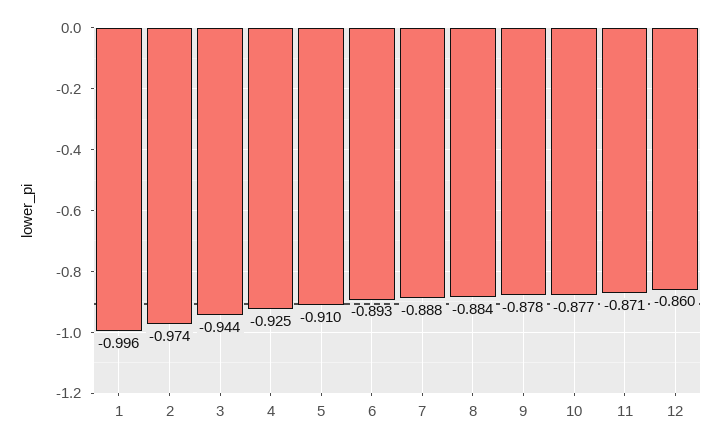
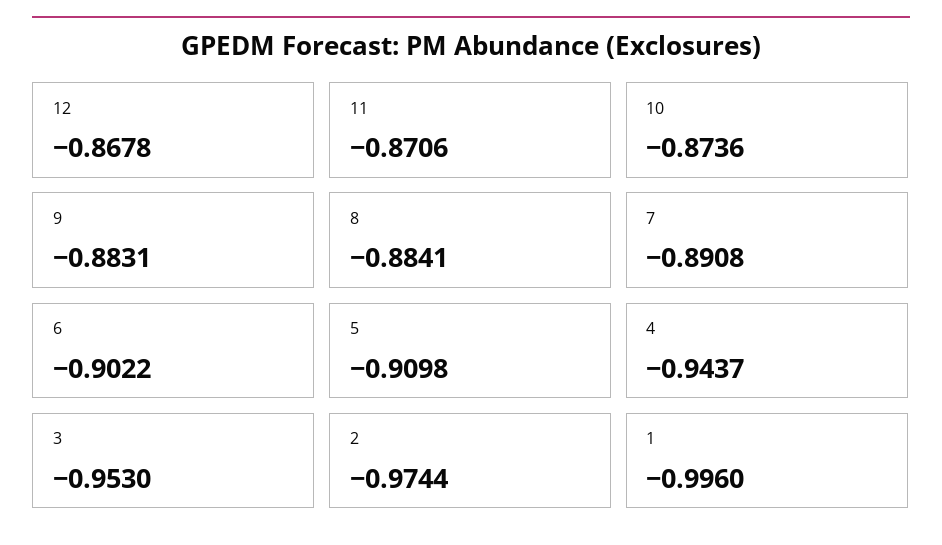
  {
    "1": -0.996,
    "2": -0.9744,
-   "3": -0.944,
+   "3": -0.953,
-   "4": -0.925,
+   "4": -0.9437,
    "5": -0.9098,
-   "6": -0.893,
+   "6": -0.9022,
-   "7": -0.888,
+   "7": -0.8908,
    "8": -0.8841,
-   "9": -0.878,
+   "9": -0.8831,
-   "10": -0.877,
+   "10": -0.8736,
    "11": -0.8706,
-   "12": -0.86
+   "12": -0.8678
  }

